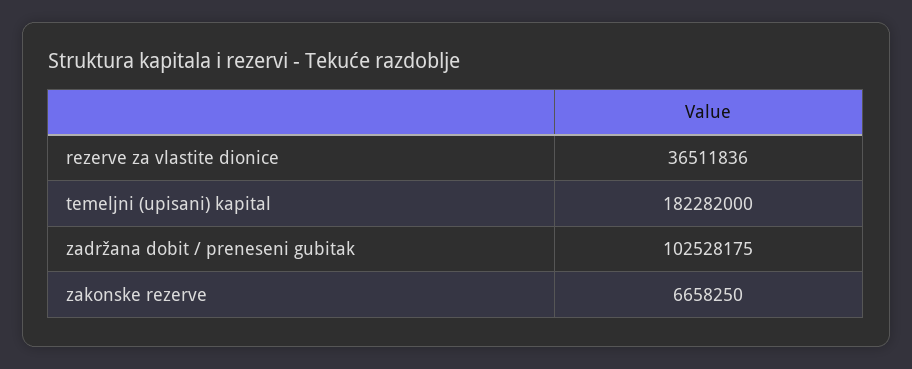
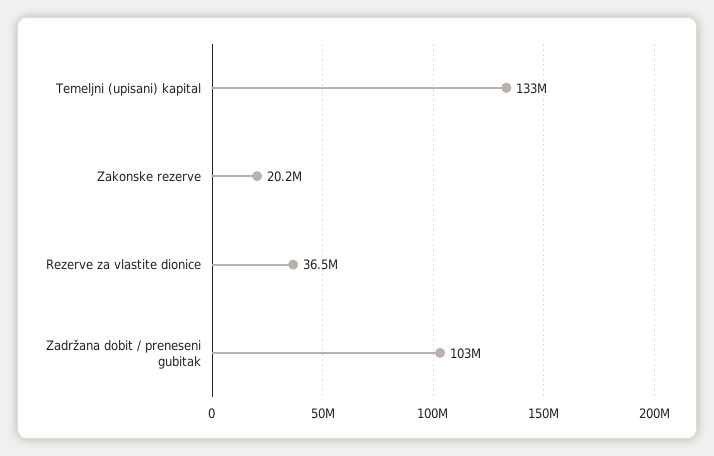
  {
    "rezerve za vlastite dionice": 36511836,
-   "temeljni (upisani) kapital": 182282000,
+   "temeljni (upisani) kapital": 133000000,
    "zadržana dobit / preneseni gubitak": 102528175,
-   "zakonske rezerve": 6658250
+   "zakonske rezerve": 20200000
  }

